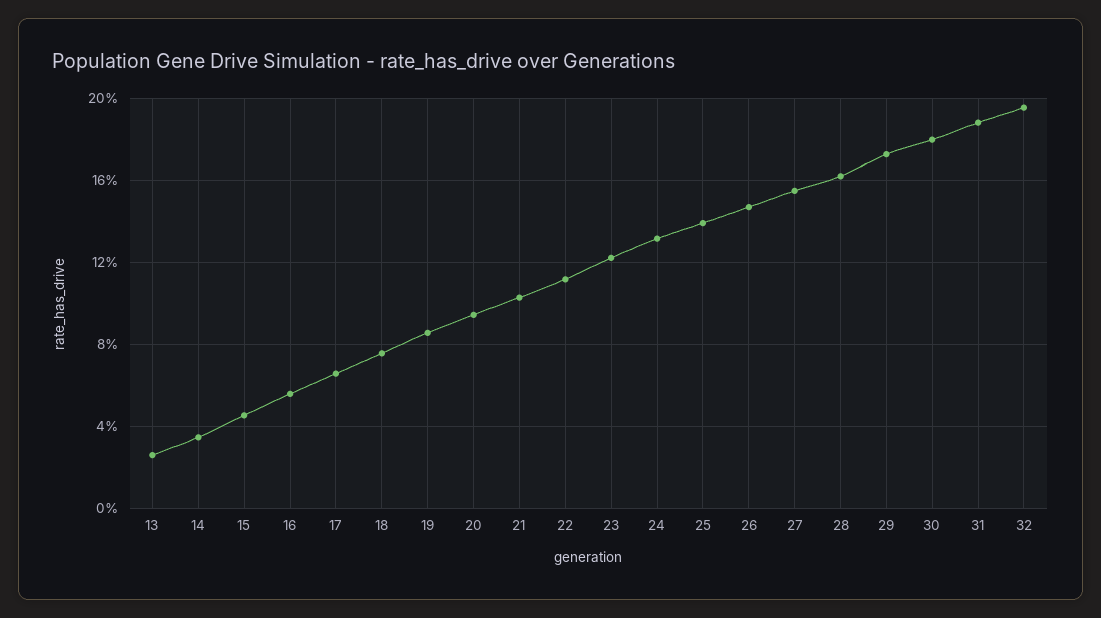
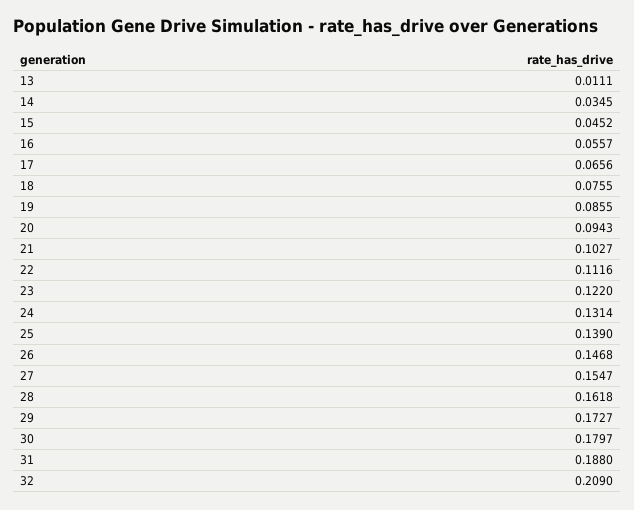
  {
-   "13": 0.025,
+   "13": 0.0111,
    "14": 0.0345,
    "15": 0.0452,
    "16": 0.0557,
    "17": 0.0656,
    "18": 0.0755,
    "19": 0.0855,
    "20": 0.0943,
    "21": 0.1027,
    "22": 0.1116,
    "23": 0.122,
    "24": 0.1314,
    "25": 0.139,
    "26": 0.1468,
    "27": 0.1547,
    "28": 0.1618,
    "29": 0.1727,
    "30": 0.1797,
    "31": 0.188,
-   "32": 0.195
+   "32": 0.209
  }

